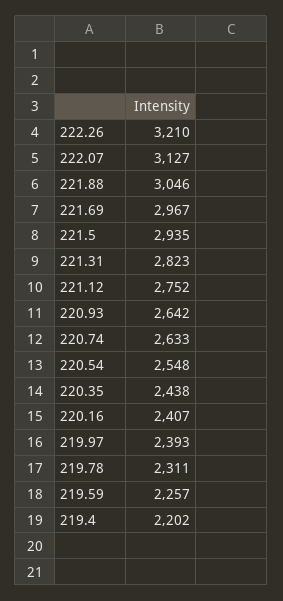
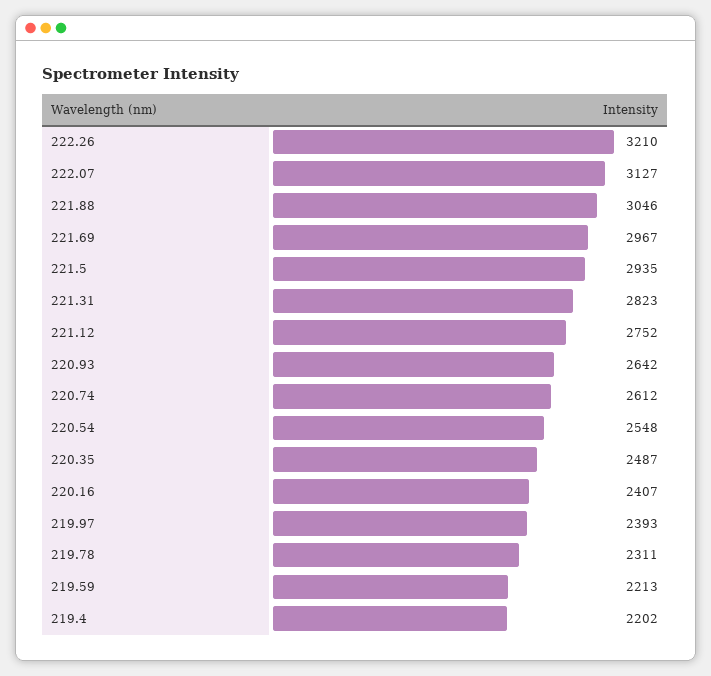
  {
    "222.26": 3210,
    "222.07": 3127,
    "221.88": 3046,
    "221.69": 2967,
    "221.5": 2935,
    "221.31": 2823,
    "221.12": 2752,
    "220.93": 2642,
-   "220.74": 2633,
+   "220.74": 2612,
    "220.54": 2548,
-   "220.35": 2438,
+   "220.35": 2487,
    "220.16": 2407,
    "219.97": 2393,
    "219.78": 2311,
-   "219.59": 2257,
+   "219.59": 2213,
    "219.4": 2202
  }

